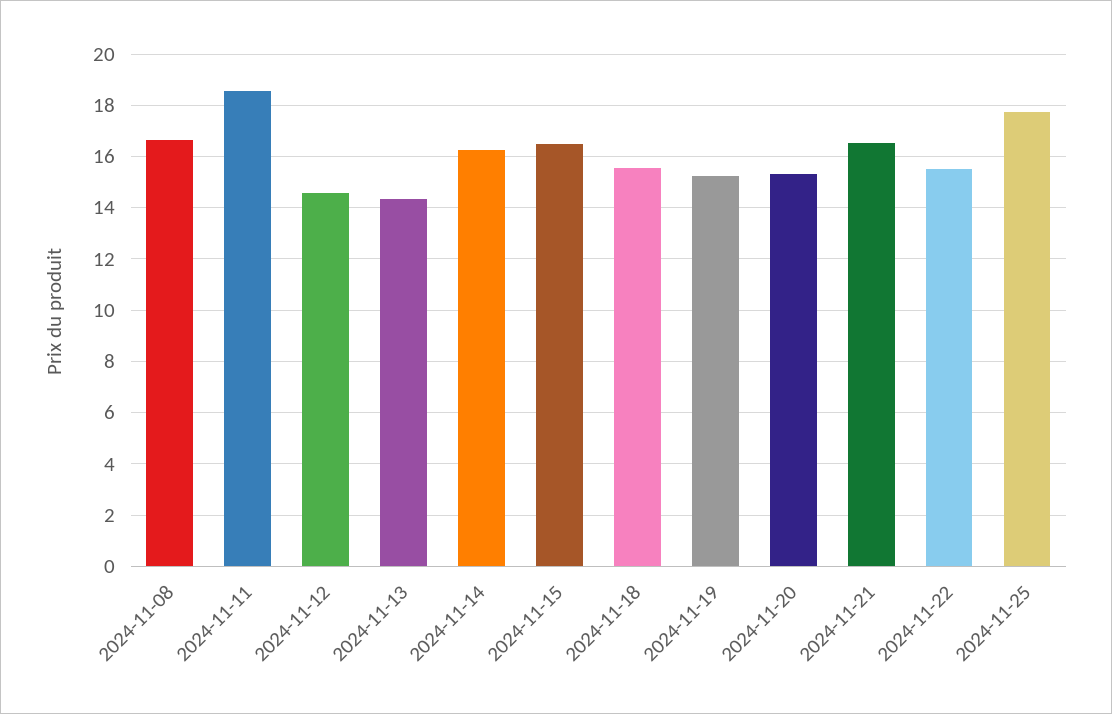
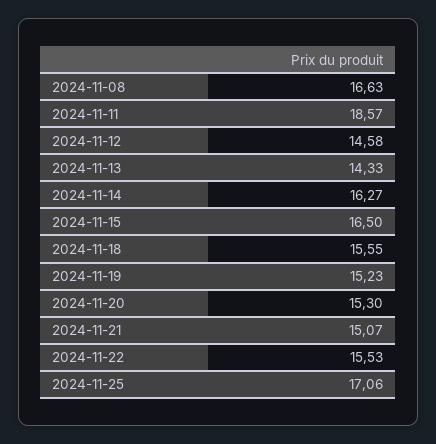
  {
    "2024-11-08": 16.63,
    "2024-11-11": 18.57,
    "2024-11-12": 14.58,
    "2024-11-13": 14.33,
    "2024-11-14": 16.27,
    "2024-11-15": 16.5,
    "2024-11-18": 15.55,
    "2024-11-19": 15.23,
    "2024-11-20": 15.3,
-   "2024-11-21": 16.5,
+   "2024-11-21": 15.07,
    "2024-11-22": 15.53,
-   "2024-11-25": 17.75
+   "2024-11-25": 17.06
  }

